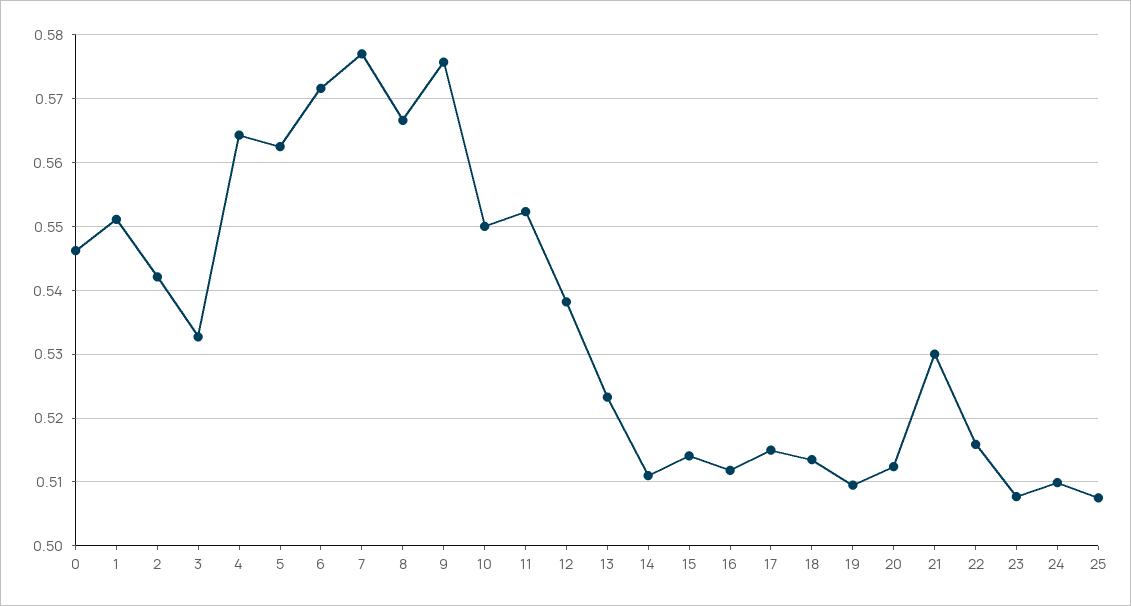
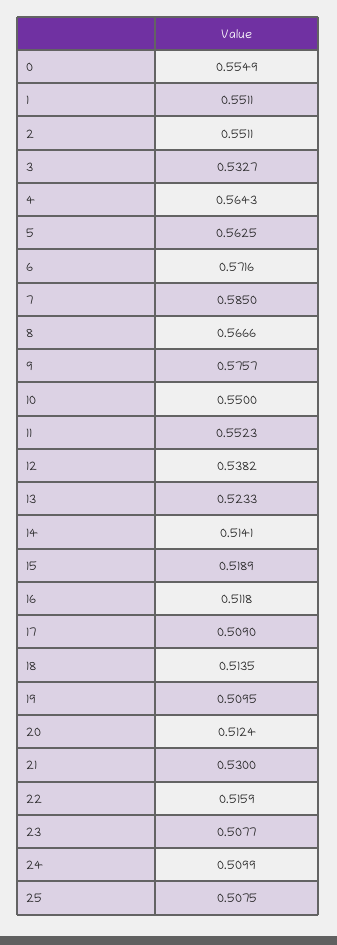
  {
-   "0": 0.546,
+   "0": 0.5549,
    "1": 0.5511,
-   "2": 0.542,
+   "2": 0.5511,
    "3": 0.5327,
    "4": 0.5643,
    "5": 0.5625,
    "6": 0.5716,
-   "7": 0.577,
+   "7": 0.585,
    "8": 0.5666,
    "9": 0.5757,
    "10": 0.55,
    "11": 0.5523,
    "12": 0.5382,
    "13": 0.5233,
-   "14": 0.511,
+   "14": 0.5141,
-   "15": 0.514,
+   "15": 0.5189,
    "16": 0.5118,
-   "17": 0.515,
+   "17": 0.509,
    "18": 0.5135,
    "19": 0.5095,
    "20": 0.5124,
    "21": 0.53,
    "22": 0.5159,
    "23": 0.5077,
    "24": 0.5099,
    "25": 0.5075
  }

